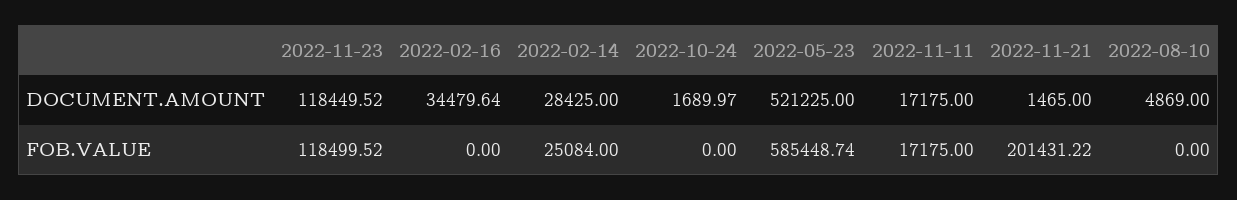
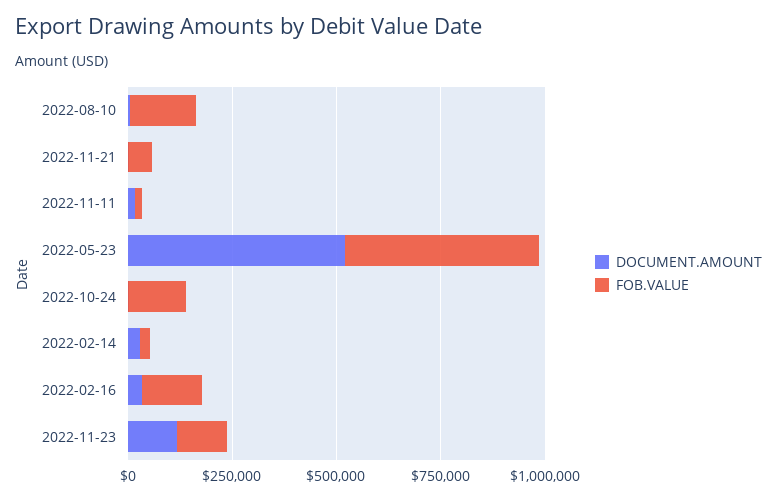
  {
    "DOCUMENT.AMOUNT": {
      "2022-11-23": 118449.52,
      "2022-02-16": 34479.64,
      "2022-02-14": 28425,
      "2022-10-24": 1689.97,
      "2022-05-23": 521225,
      "2022-11-11": 17175,
      "2022-11-21": 1465,
      "2022-08-10": 4869
    },
    "FOB.VALUE": {
      "2022-11-23": 118499.52,
-     "2022-02-16": 0,
+     "2022-02-16": 150000,
      "2022-02-14": 25084,
-     "2022-10-24": 0,
+     "2022-10-24": 150000,
-     "2022-05-23": 585448.74,
+     "2022-05-23": 450000,
      "2022-11-11": 17175,
-     "2022-11-21": 201431.22,
+     "2022-11-21": 50000,
-     "2022-08-10": 0
+     "2022-08-10": 150000
    }
  }

